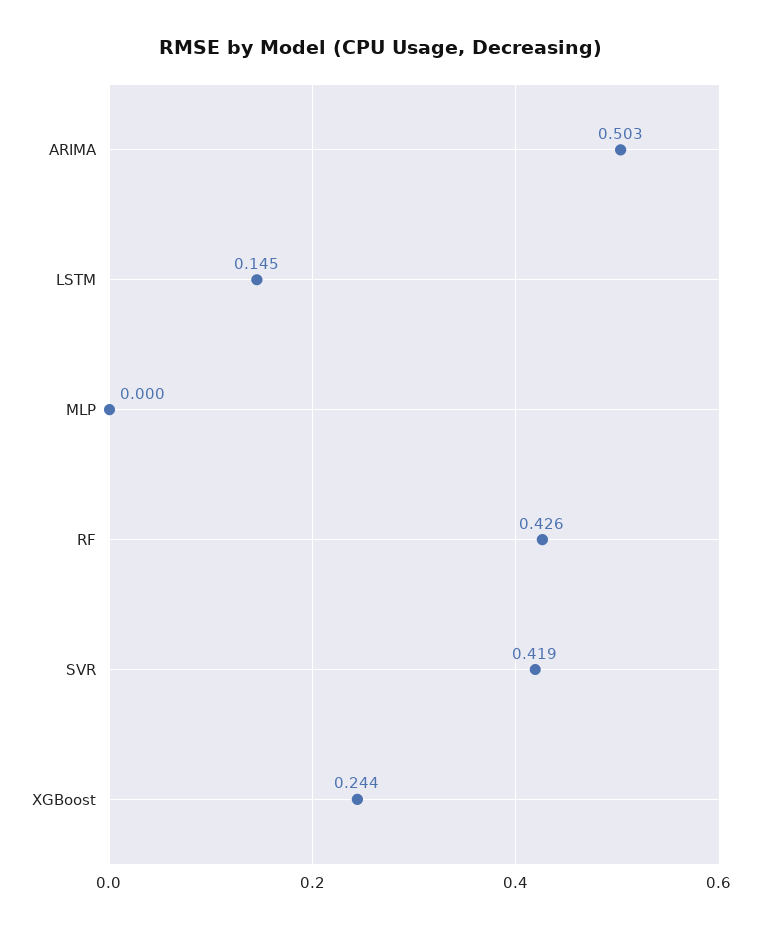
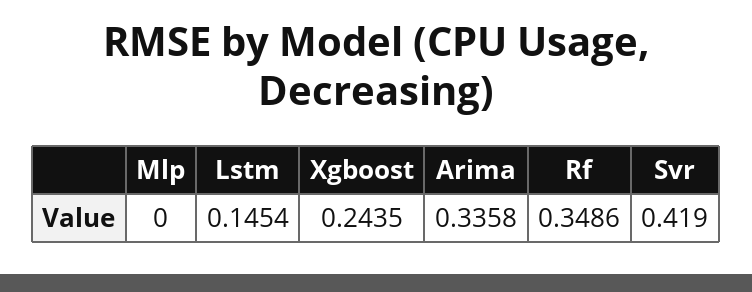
  {
-   "ARIMA": 0.503,
+   "ARIMA": 0.3358,
    "LSTM": 0.1454,
    "MLP": 0,
-   "RF": 0.426,
+   "RF": 0.3486,
    "SVR": 0.419,
    "XGBoost": 0.2435
  }

